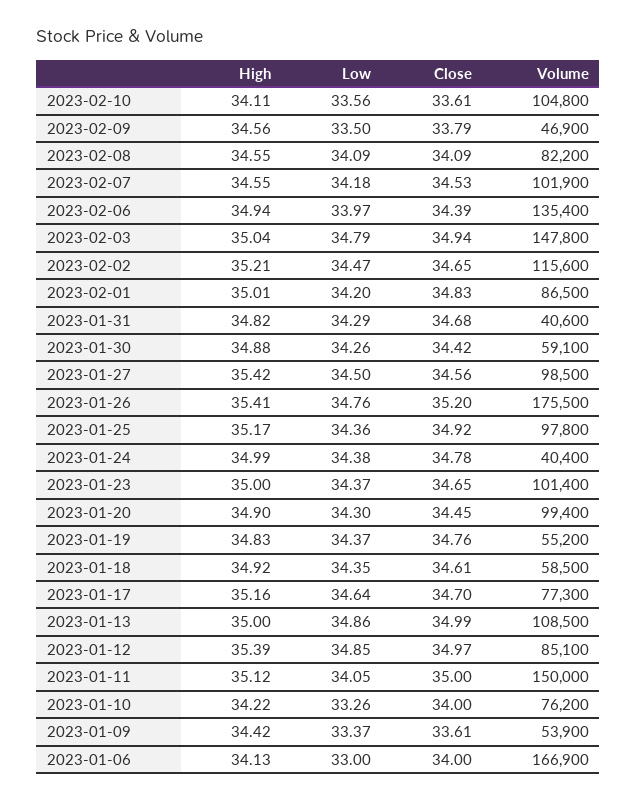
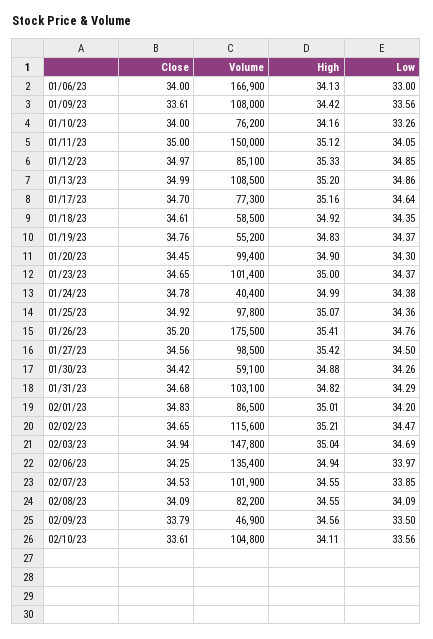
  {
    "High": {
      "2023-02-10": 34.11,
      "2023-02-09": 34.56,
      "2023-02-08": 34.55,
      "2023-02-07": 34.55,
      "2023-02-06": 34.94,
      "2023-02-03": 35.04,
      "2023-02-02": 35.21,
      "2023-02-01": 35.01,
      "2023-01-31": 34.82,
      "2023-01-30": 34.88,
      "2023-01-27": 35.42,
      "2023-01-26": 35.41,
-     "2023-01-25": 35.17,
+     "2023-01-25": 35.07,
      "2023-01-24": 34.99,
      "2023-01-23": 35,
      "2023-01-20": 34.9,
      "2023-01-19": 34.83,
      "2023-01-18": 34.92,
      "2023-01-17": 35.16,
-     "2023-01-13": 35,
+     "2023-01-13": 35.2,
-     "2023-01-12": 35.39,
+     "2023-01-12": 35.33,
      "2023-01-11": 35.12,
-     "2023-01-10": 34.22,
+     "2023-01-10": 34.16,
      "2023-01-09": 34.42,
      "2023-01-06": 34.13
    },
    "Low": {
      "2023-02-10": 33.56,
      "2023-02-09": 33.5,
      "2023-02-08": 34.09,
-     "2023-02-07": 34.18,
+     "2023-02-07": 33.85,
      "2023-02-06": 33.97,
-     "2023-02-03": 34.79,
+     "2023-02-03": 34.69,
      "2023-02-02": 34.47,
      "2023-02-01": 34.2,
      "2023-01-31": 34.29,
      "2023-01-30": 34.26,
      "2023-01-27": 34.5,
      "2023-01-26": 34.76,
      "2023-01-25": 34.36,
      "2023-01-24": 34.38,
      "2023-01-23": 34.37,
      "2023-01-20": 34.3,
      "2023-01-19": 34.37,
      "2023-01-18": 34.35,
      "2023-01-17": 34.64,
      "2023-01-13": 34.86,
      "2023-01-12": 34.85,
      "2023-01-11": 34.05,
      "2023-01-10": 33.26,
-     "2023-01-09": 33.37,
+     "2023-01-09": 33.56,
      "2023-01-06": 33
    },
    "Close": {
      "2023-02-10": 33.61,
      "2023-02-09": 33.79,
      "2023-02-08": 34.09,
      "2023-02-07": 34.53,
-     "2023-02-06": 34.39,
+     "2023-02-06": 34.25,
      "2023-02-03": 34.94,
      "2023-02-02": 34.65,
      "2023-02-01": 34.83,
      "2023-01-31": 34.68,
      "2023-01-30": 34.42,
      "2023-01-27": 34.56,
      "2023-01-26": 35.2,
      "2023-01-25": 34.92,
      "2023-01-24": 34.78,
      "2023-01-23": 34.65,
      "2023-01-20": 34.45,
      "2023-01-19": 34.76,
      "2023-01-18": 34.61,
      "2023-01-17": 34.7,
      "2023-01-13": 34.99,
      "2023-01-12": 34.97,
      "2023-01-11": 35,
      "2023-01-10": 34,
      "2023-01-09": 33.61,
      "2023-01-06": 34
    },
    "Volume": {
      "2023-02-10": 104800,
      "2023-02-09": 46900,
      "2023-02-08": 82200,
      "2023-02-07": 101900,
      "2023-02-06": 135400,
      "2023-02-03": 147800,
      "2023-02-02": 115600,
      "2023-02-01": 86500,
-     "2023-01-31": 40600,
+     "2023-01-31": 103100,
      "2023-01-30": 59100,
      "2023-01-27": 98500,
      "2023-01-26": 175500,
      "2023-01-25": 97800,
      "2023-01-24": 40400,
      "2023-01-23": 101400,
      "2023-01-20": 99400,
      "2023-01-19": 55200,
      "2023-01-18": 58500,
      "2023-01-17": 77300,
      "2023-01-13": 108500,
      "2023-01-12": 85100,
      "2023-01-11": 150000,
      "2023-01-10": 76200,
-     "2023-01-09": 53900,
+     "2023-01-09": 108000,
      "2023-01-06": 166900
    }
  }

